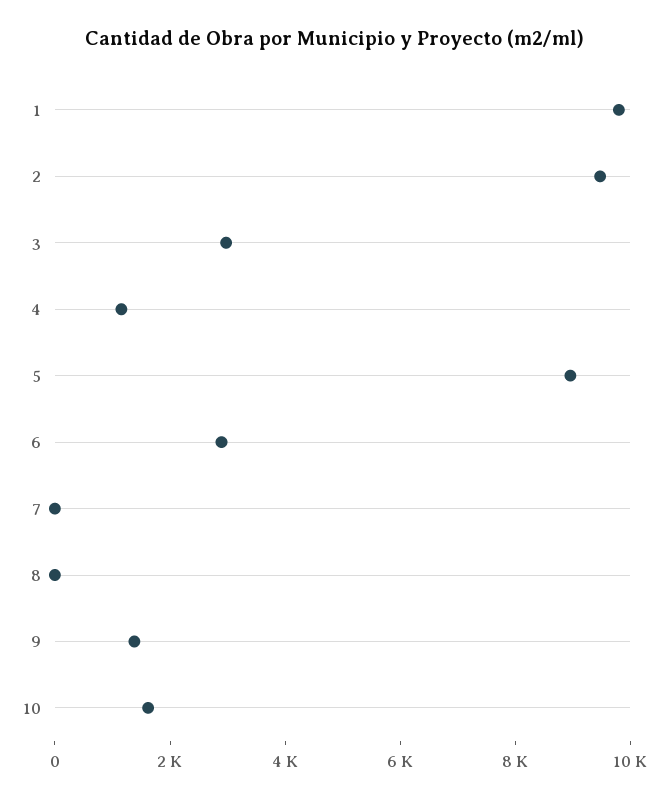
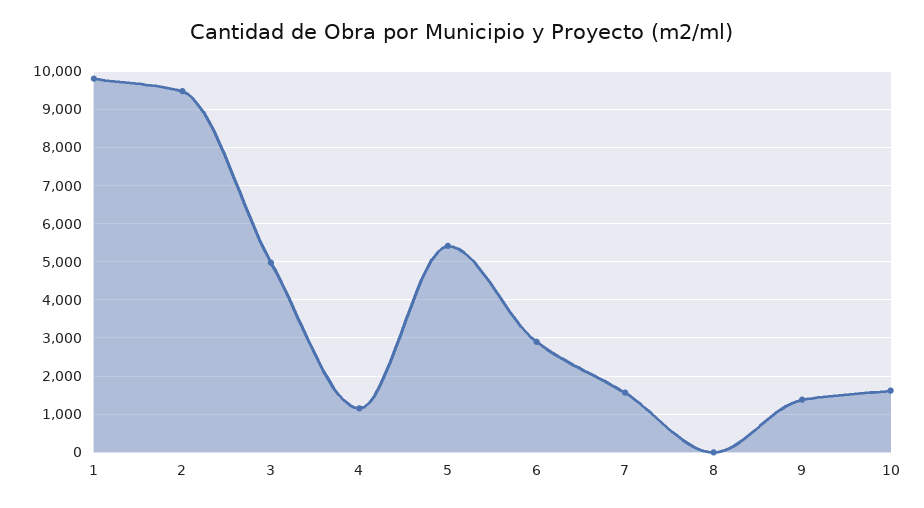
  {
    "1": 9800,
    "2": 9400,
-   "3": 3000,
+   "3": 5000,
    "4": 1200,
-   "5": 9000,
+   "5": 5400,
    "6": 2800,
-   "7": 0,
+   "7": 1600,
    "8": 0,
    "9": 1400,
    "10": 1600
  }

